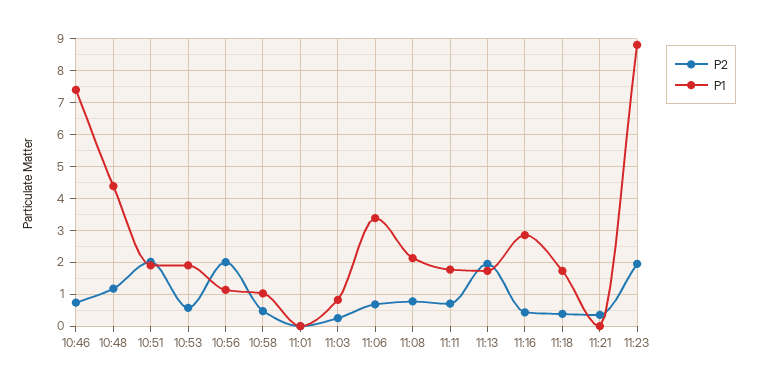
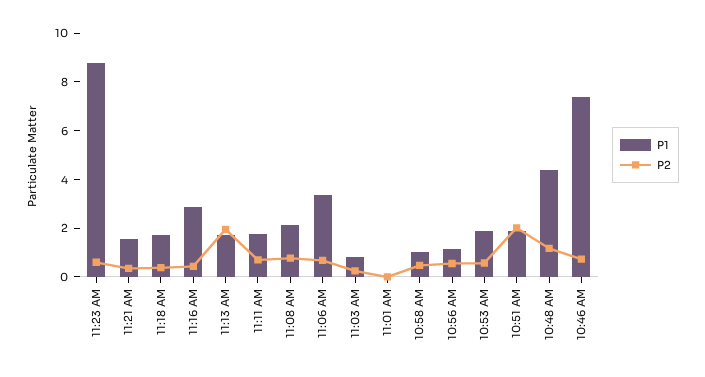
  {
    "P2": {
      "10:46": 0.8,
      "10:48": 1.2,
      "10:51": 2,
      "10:53": 0.6,
-     "10:56": 2,
+     "10:56": 0.5,
      "10:58": 0.4,
      "11:01": 0,
      "11:03": 0.2,
      "11:06": 0.6,
      "11:08": 0.8,
      "11:11": 0.8,
      "11:13": 2,
      "11:16": 0.4,
      "11:18": 0.4,
      "11:21": 0.4,
-     "11:23": 2
+     "11:23": 0.5
    },
    "P1": {
      "10:46": 7.4,
      "10:48": 4.4,
      "10:51": 2,
      "10:53": 2,
      "10:56": 1.2,
      "10:58": 1,
      "11:01": 0,
      "11:03": 0.8,
      "11:06": 3.4,
      "11:08": 2.2,
      "11:11": 1.8,
      "11:13": 1.8,
      "11:16": 2.8,
      "11:18": 1.8,
-     "11:21": 0,
+     "11:21": 1.5,
      "11:23": 8.8
    }
  }

